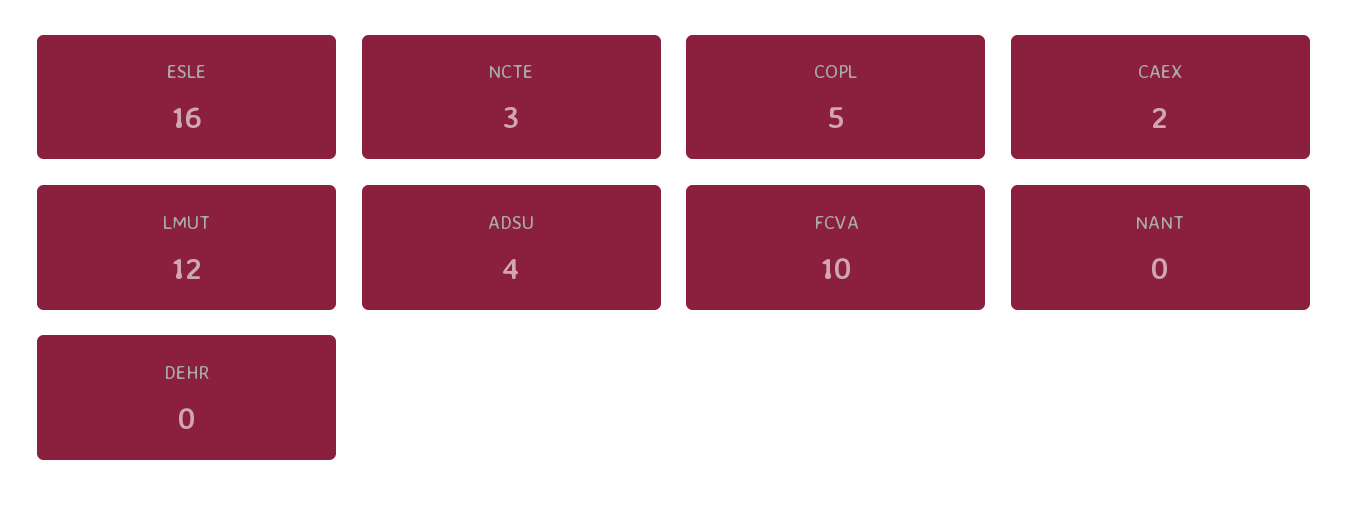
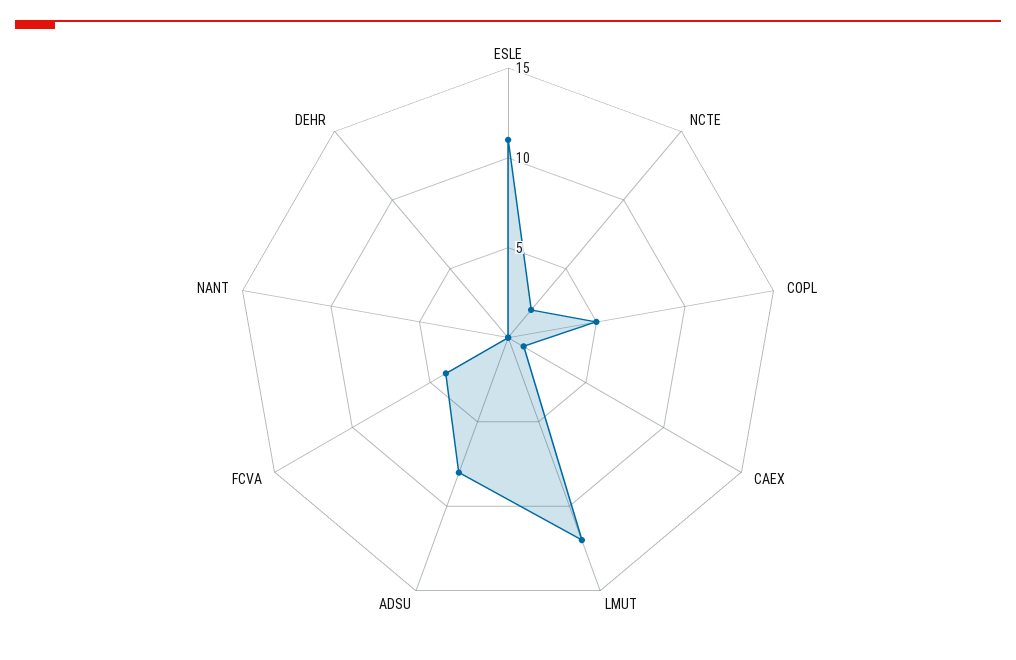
  {
-   "ESLE": 16,
+   "ESLE": 11,
-   "NCTE": 3,
+   "NCTE": 2,
    "COPL": 5,
-   "CAEX": 2,
+   "CAEX": 1,
    "LMUT": 12,
-   "ADSU": 4,
+   "ADSU": 8,
-   "FCVA": 10,
+   "FCVA": 4,
    "NANT": 0,
    "DEHR": 0
  }

